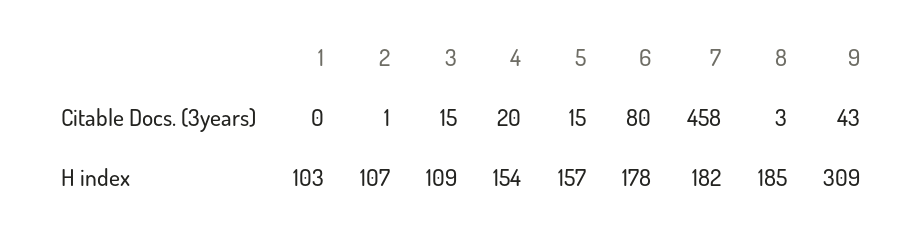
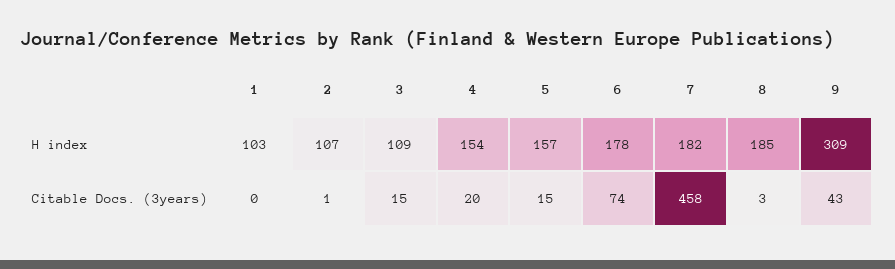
  {
    "1": {
      "Citable Docs. (3years)": 0,
      "H index": 103
    },
    "2": {
      "Citable Docs. (3years)": 1,
      "H index": 107
    },
    "3": {
      "Citable Docs. (3years)": 15,
      "H index": 109
    },
    "4": {
      "Citable Docs. (3years)": 20,
      "H index": 154
    },
    "5": {
      "Citable Docs. (3years)": 15,
      "H index": 157
    },
    "6": {
-     "Citable Docs. (3years)": 80,
+     "Citable Docs. (3years)": 74,
      "H index": 178
    },
    "7": {
      "Citable Docs. (3years)": 458,
      "H index": 182
    },
    "8": {
      "Citable Docs. (3years)": 3,
      "H index": 185
    },
    "9": {
      "Citable Docs. (3years)": 43,
      "H index": 309
    }
  }

